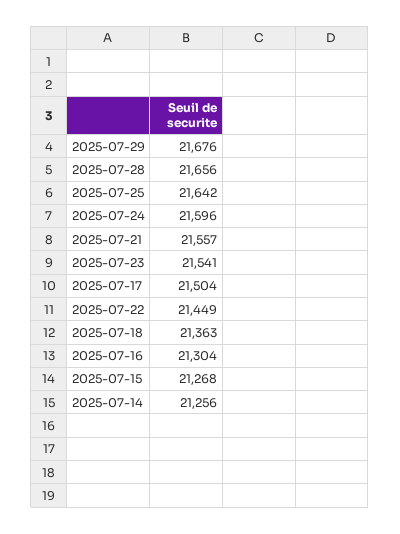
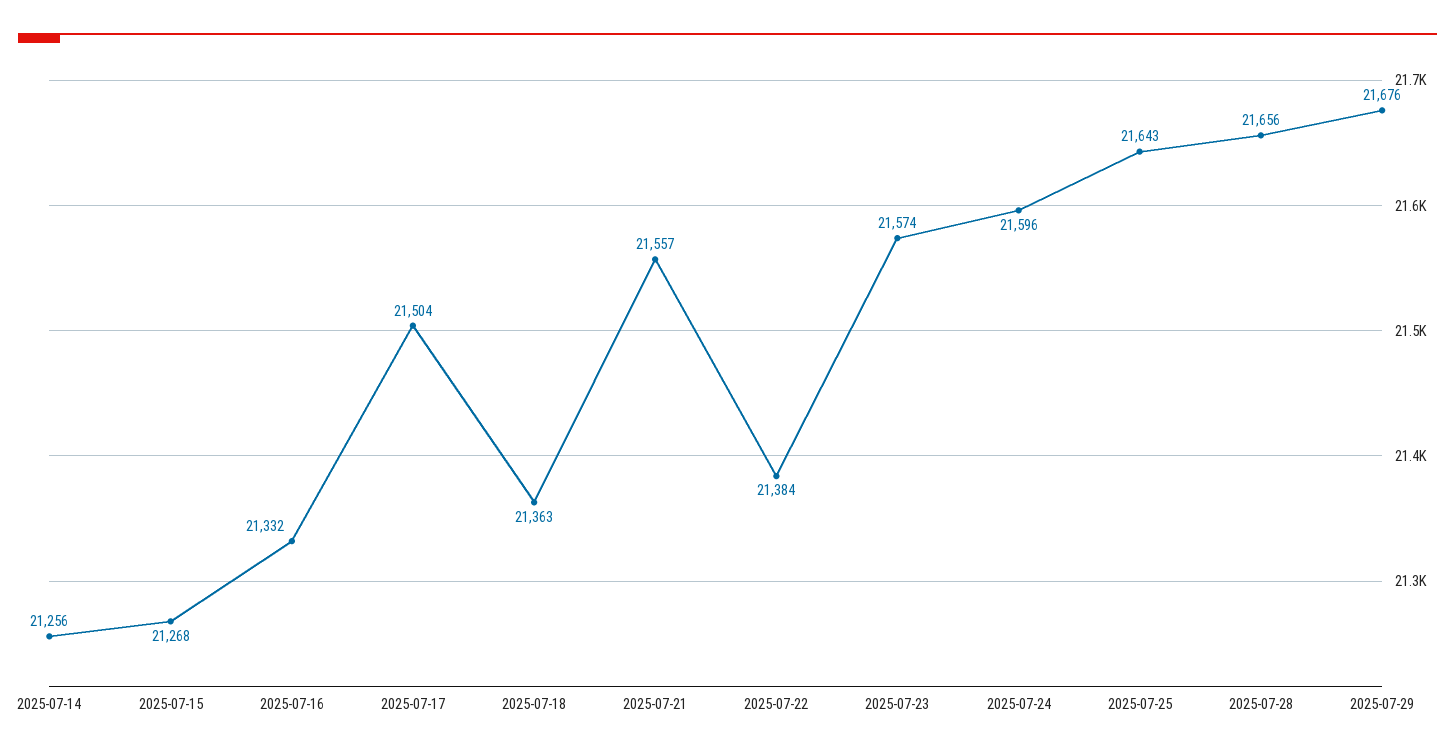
  {
    "2025-07-29": 21676,
    "2025-07-28": 21656,
-   "2025-07-25": 21642,
+   "2025-07-25": 21643,
    "2025-07-24": 21596,
    "2025-07-21": 21557,
-   "2025-07-23": 21541,
+   "2025-07-23": 21574,
    "2025-07-17": 21504,
-   "2025-07-22": 21449,
+   "2025-07-22": 21384,
    "2025-07-18": 21363,
-   "2025-07-16": 21304,
+   "2025-07-16": 21332,
    "2025-07-15": 21268,
    "2025-07-14": 21256
  }

